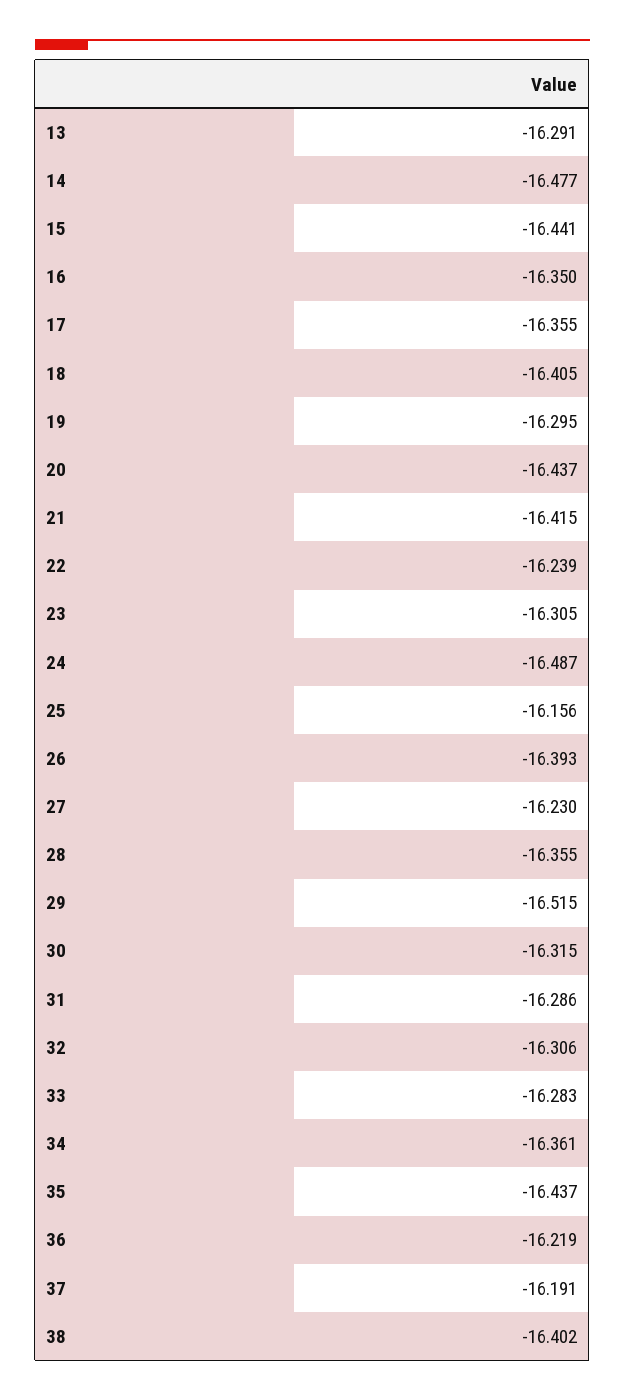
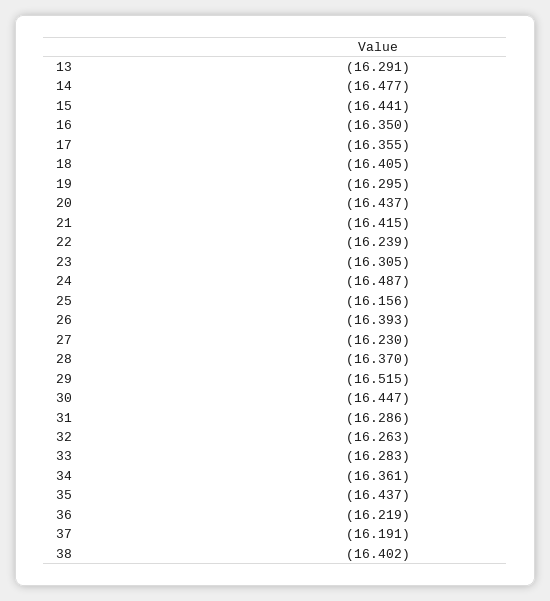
  {
    "13": -16.291,
    "14": -16.477,
    "15": -16.441,
    "16": -16.35,
    "17": -16.355,
    "18": -16.405,
    "19": -16.295,
    "20": -16.437,
    "21": -16.415,
    "22": -16.239,
    "23": -16.305,
    "24": -16.487,
    "25": -16.156,
    "26": -16.393,
    "27": -16.23,
-   "28": -16.355,
+   "28": -16.37,
    "29": -16.515,
-   "30": -16.315,
+   "30": -16.447,
    "31": -16.286,
-   "32": -16.306,
+   "32": -16.263,
    "33": -16.283,
    "34": -16.361,
    "35": -16.437,
    "36": -16.219,
    "37": -16.191,
    "38": -16.402
  }

